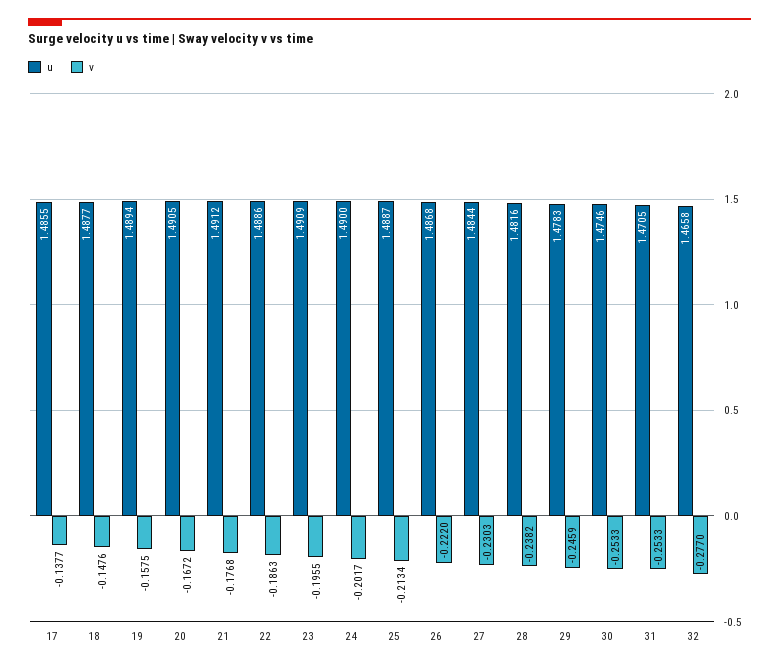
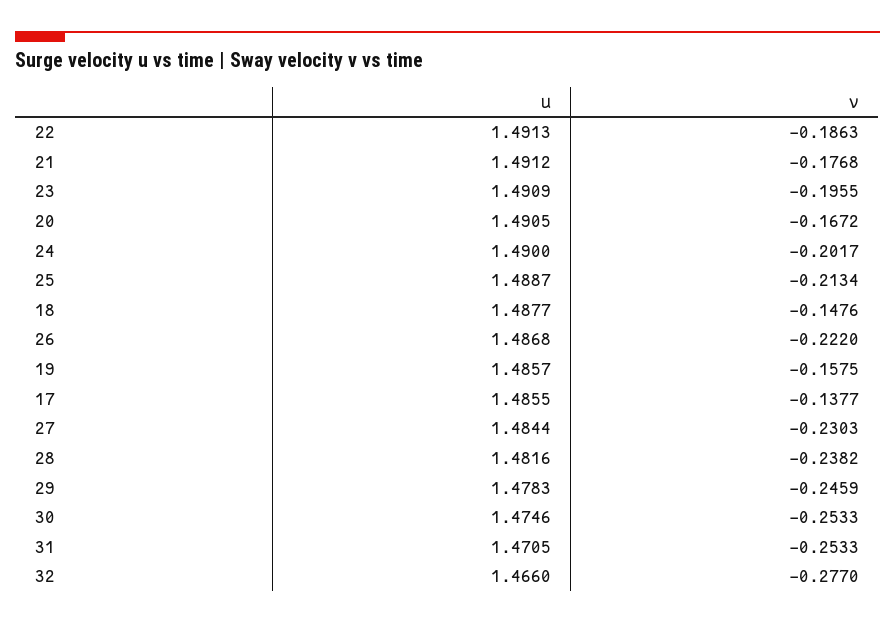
  {
    "u": {
      "17": 1.4855,
      "18": 1.4877,
-     "19": 1.4894,
+     "19": 1.4857,
      "20": 1.4905,
      "21": 1.4912,
-     "22": 1.4886,
+     "22": 1.4913,
      "23": 1.4909,
      "24": 1.49,
      "25": 1.4887,
      "26": 1.4868,
      "27": 1.4844,
      "28": 1.4816,
      "29": 1.4783,
      "30": 1.4746,
      "31": 1.4705,
-     "32": 1.4658
+     "32": 1.466
    },
    "v": {
      "17": -0.1377,
      "18": -0.1476,
      "19": -0.1575,
      "20": -0.1672,
      "21": -0.1768,
      "22": -0.1863,
      "23": -0.1955,
      "24": -0.2017,
      "25": -0.2134,
      "26": -0.222,
      "27": -0.2303,
      "28": -0.2382,
      "29": -0.2459,
      "30": -0.2533,
      "31": -0.2533,
      "32": -0.277
    }
  }

